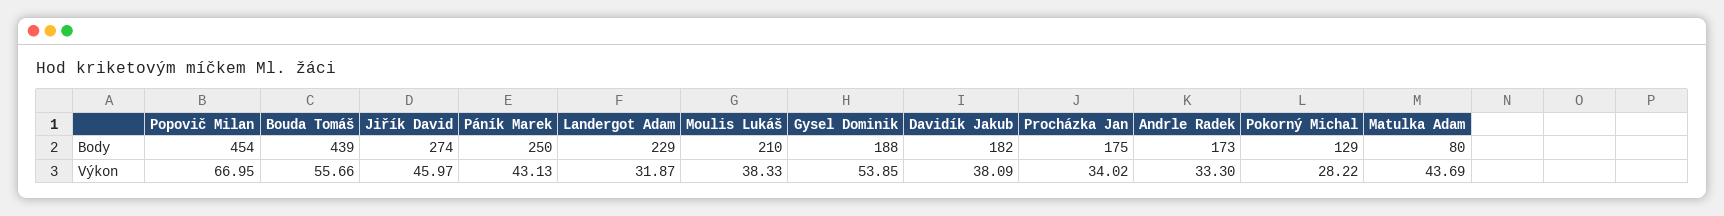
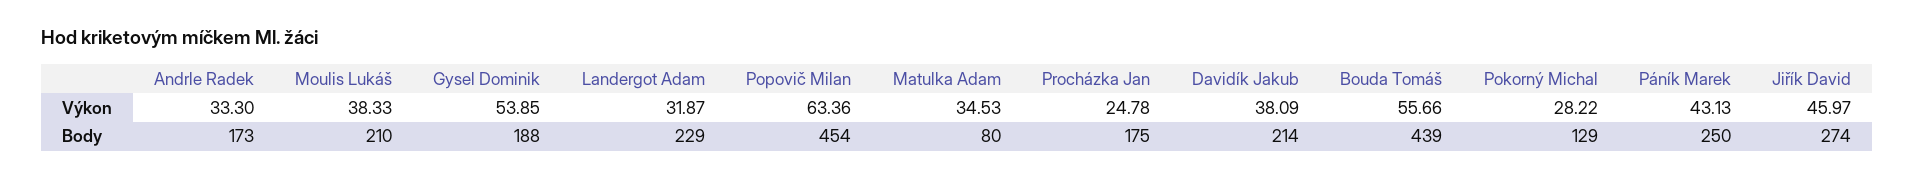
  {
    "Popovič Milan": {
      "Body": 454,
-     "Výkon": 66.95
+     "Výkon": 63.36
    },
    "Bouda Tomáš": {
      "Body": 439,
      "Výkon": 55.66
    },
    "Jiřík David": {
      "Body": 274,
      "Výkon": 45.97
    },
    "Páník Marek": {
      "Body": 250,
      "Výkon": 43.13
    },
    "Landergot Adam": {
      "Body": 229,
      "Výkon": 31.87
    },
    "Moulis Lukáš": {
      "Body": 210,
      "Výkon": 38.33
    },
    "Gysel Dominik": {
      "Body": 188,
      "Výkon": 53.85
    },
    "Davidík Jakub": {
-     "Body": 182,
+     "Body": 214,
      "Výkon": 38.09
    },
    "Procházka Jan": {
      "Body": 175,
-     "Výkon": 34.02
+     "Výkon": 24.78
    },
    "Andrle Radek": {
      "Body": 173,
      "Výkon": 33.3
    },
    "Pokorný Michal": {
      "Body": 129,
      "Výkon": 28.22
    },
    "Matulka Adam": {
      "Body": 80,
-     "Výkon": 43.69
+     "Výkon": 34.53
    }
  }

